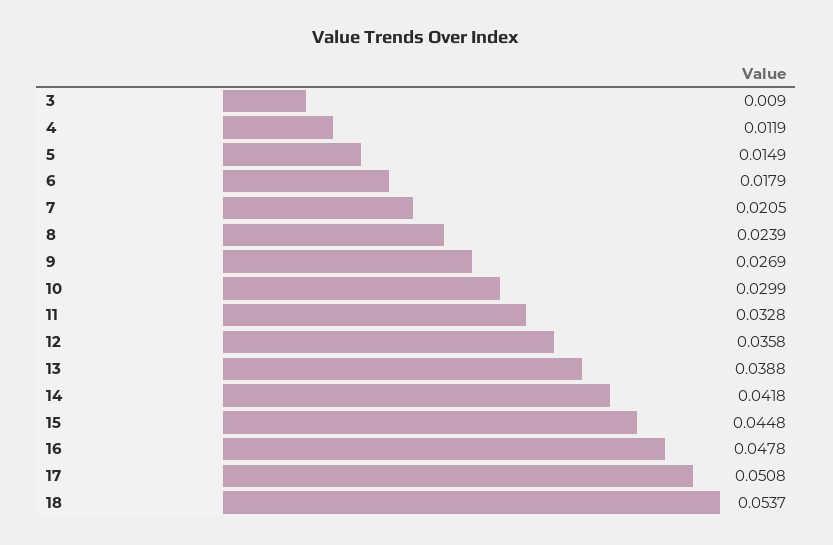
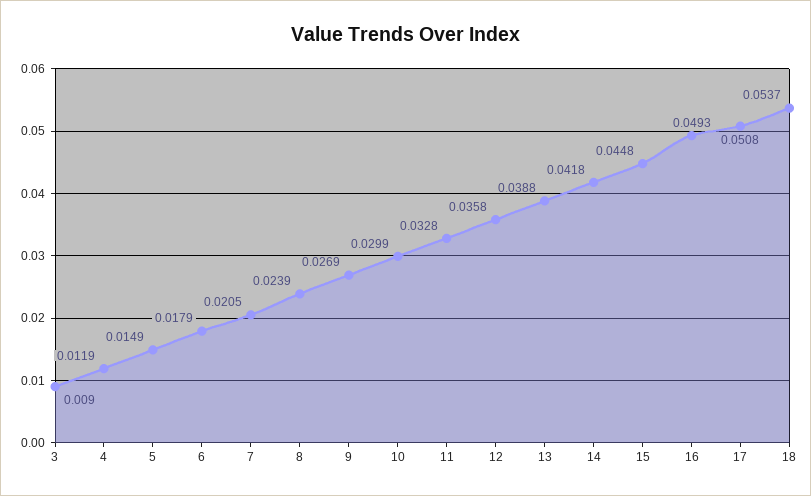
  {
    "3": 0.009,
    "4": 0.0119,
    "5": 0.0149,
    "6": 0.0179,
    "7": 0.0205,
    "8": 0.0239,
    "9": 0.0269,
    "10": 0.0299,
    "11": 0.0328,
    "12": 0.0358,
    "13": 0.0388,
    "14": 0.0418,
    "15": 0.0448,
-   "16": 0.0478,
+   "16": 0.0493,
    "17": 0.0508,
    "18": 0.0537
  }

